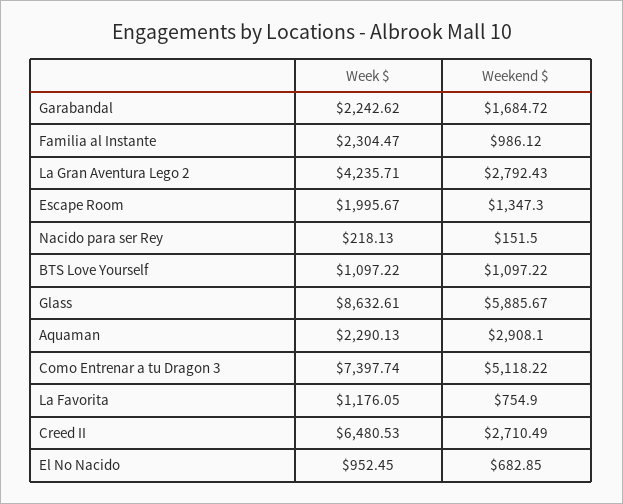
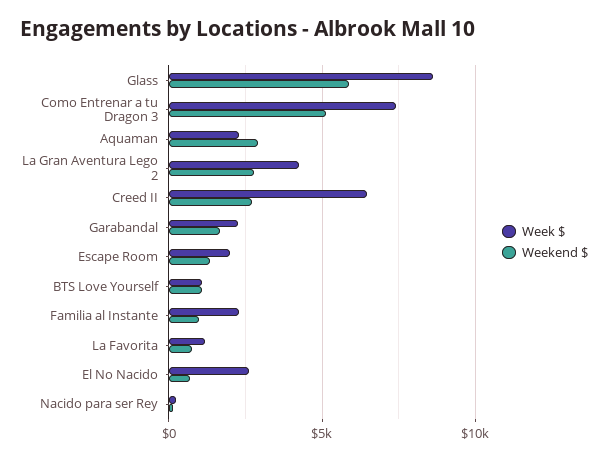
  {
    "Week $": {
      "Garabandal": 2242.62,
      "Familia al Instante": 2304.47,
      "La Gran Aventura Lego 2": 4235.71,
      "Escape Room": 1995.67,
      "Nacido para ser Rey": 218.13,
      "BTS Love Yourself": 1097.22,
      "Glass": 8632.61,
      "Aquaman": 2290.13,
      "Como Entrenar a tu Dragon 3": 7397.74,
      "La Favorita": 1176.05,
      "Creed II": 6480.53,
-     "El No Nacido": 952.45
+     "El No Nacido": 2500
    },
    "Weekend $": {
      "Garabandal": 1684.72,
      "Familia al Instante": 986.12,
      "La Gran Aventura Lego 2": 2792.43,
      "Escape Room": 1347.3,
      "Nacido para ser Rey": 151.5,
      "BTS Love Yourself": 1097.22,
      "Glass": 5885.67,
      "Aquaman": 2908.1,
      "Como Entrenar a tu Dragon 3": 5118.22,
      "La Favorita": 754.9,
      "Creed II": 2710.49,
      "El No Nacido": 682.85
    }
  }

